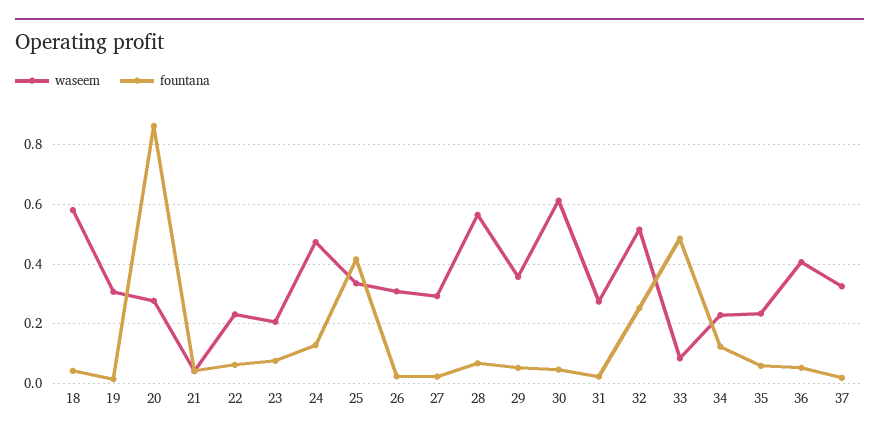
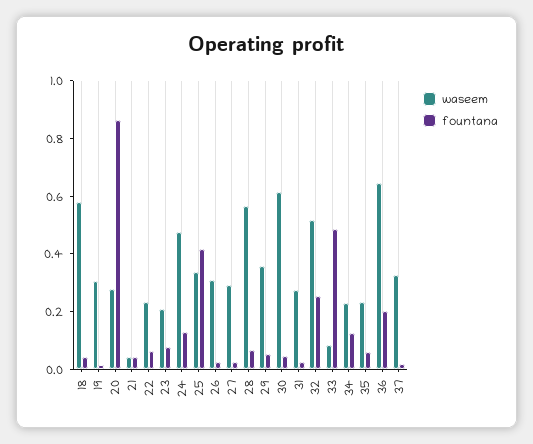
  {
    "waseem": {
      "18": 0.575,
      "19": 0.3,
      "20": 0.275,
      "21": 0.05,
      "22": 0.225,
      "23": 0.2,
      "24": 0.475,
      "25": 0.325,
      "26": 0.3,
      "27": 0.3,
      "28": 0.575,
      "29": 0.35,
      "30": 0.625,
      "31": 0.275,
      "32": 0.525,
      "33": 0.075,
      "34": 0.225,
      "35": 0.225,
-     "36": 0.4,
+     "36": 0.65,
      "37": 0.325
    },
    "fountana": {
      "18": 0.05,
      "19": 0.025,
      "20": 0.875,
      "21": 0.05,
      "22": 0.05,
      "23": 0.075,
      "24": 0.125,
      "25": 0.425,
      "26": 0.025,
      "27": 0.025,
      "28": 0.075,
      "29": 0.05,
      "30": 0.05,
      "31": 0.025,
      "32": 0.25,
      "33": 0.475,
      "34": 0.125,
      "35": 0.05,
-     "36": 0.05,
+     "36": 0.2,
      "37": 0.025
    }
  }

